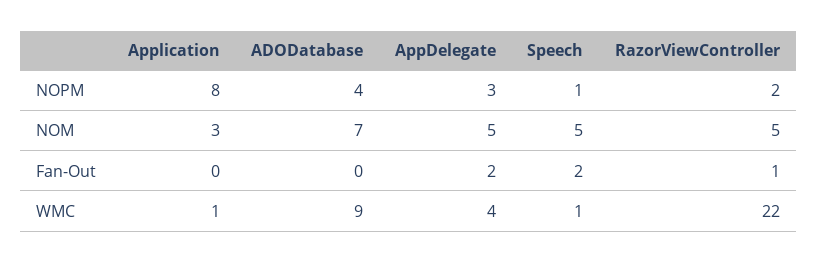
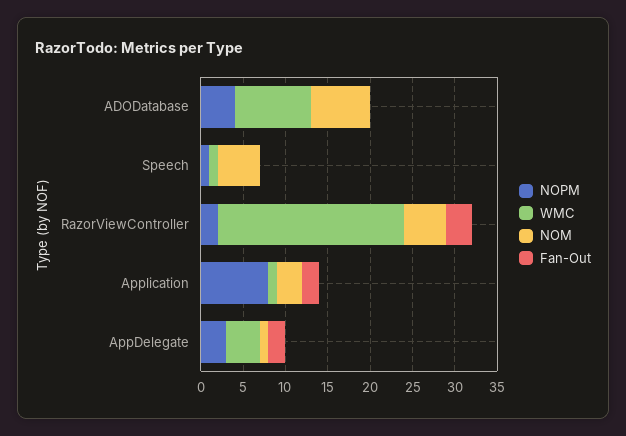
  {
    "NOPM": {
      "Application": 8,
      "ADODatabase": 4,
      "AppDelegate": 3,
      "Speech": 1,
      "RazorViewController": 2
    },
    "NOM": {
      "Application": 3,
      "ADODatabase": 7,
-     "AppDelegate": 5,
+     "AppDelegate": 1,
      "Speech": 5,
      "RazorViewController": 5
    },
    "Fan-Out": {
-     "Application": 0,
+     "Application": 2,
      "ADODatabase": 0,
      "AppDelegate": 2,
-     "Speech": 2,
+     "Speech": 0,
-     "RazorViewController": 1
+     "RazorViewController": 3
    },
    "WMC": {
      "Application": 1,
      "ADODatabase": 9,
      "AppDelegate": 4,
      "Speech": 1,
      "RazorViewController": 22
    }
  }

